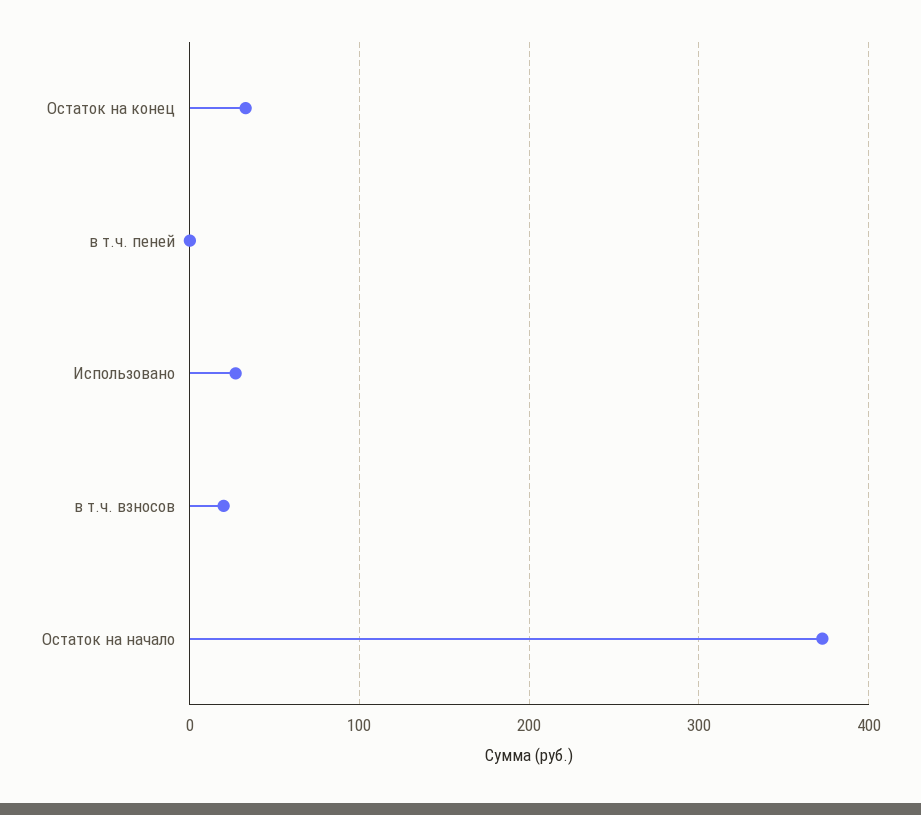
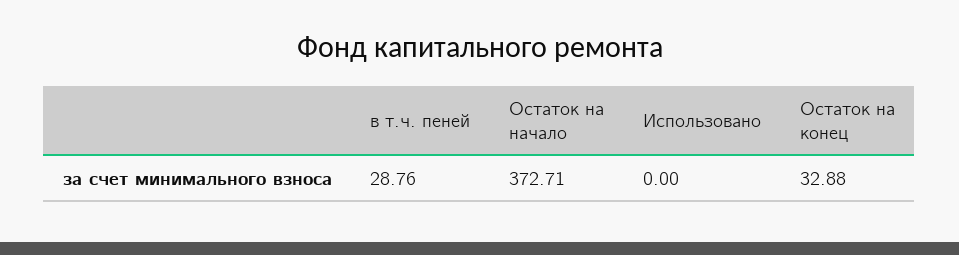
  {
    "Остаток на конец": 32.88,
-   "в т.ч. пеней": 0,
+   "в т.ч. пеней": 28.76,
-   "Использовано": 30,
+   "Использовано": 0,
-   "в т.ч. взносов": 20,
    "Остаток на начало": 372.71
  }

